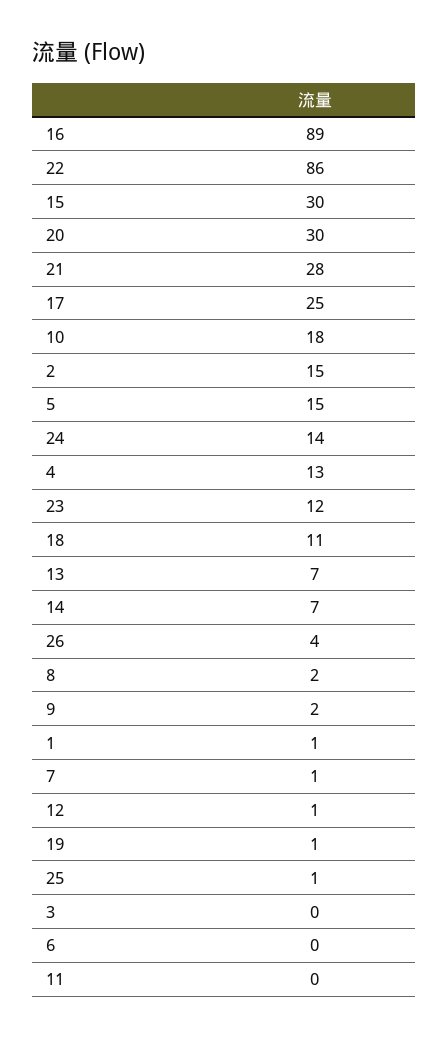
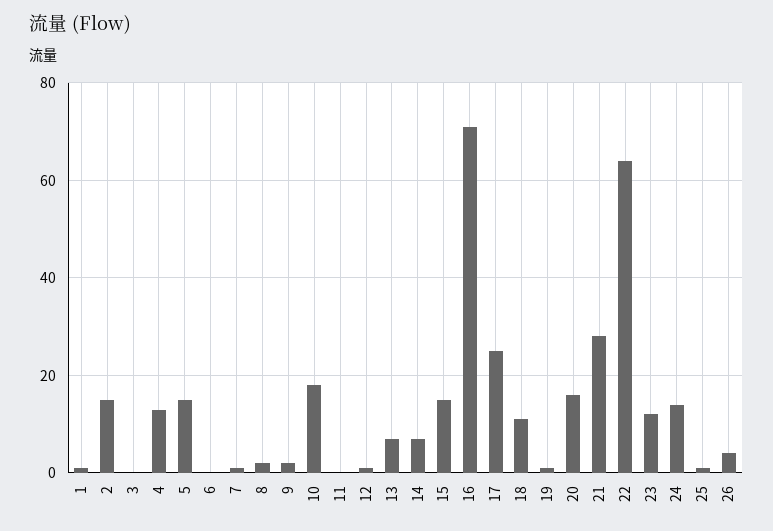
  {
-   "16": 89,
+   "16": 70,
-   "22": 86,
+   "22": 65,
-   "15": 30,
+   "15": 15,
-   "20": 30,
+   "20": 15,
    "21": 28,
    "17": 25,
    "10": 18,
    "2": 15,
    "5": 15,
    "24": 14,
    "4": 13,
    "23": 12,
    "18": 11,
    "13": 7,
    "14": 7,
    "26": 4,
    "8": 2,
    "9": 2,
    "1": 1,
    "7": 1,
    "12": 1,
    "19": 1,
    "25": 1,
    "3": 0,
    "6": 0,
    "11": 0
  }

